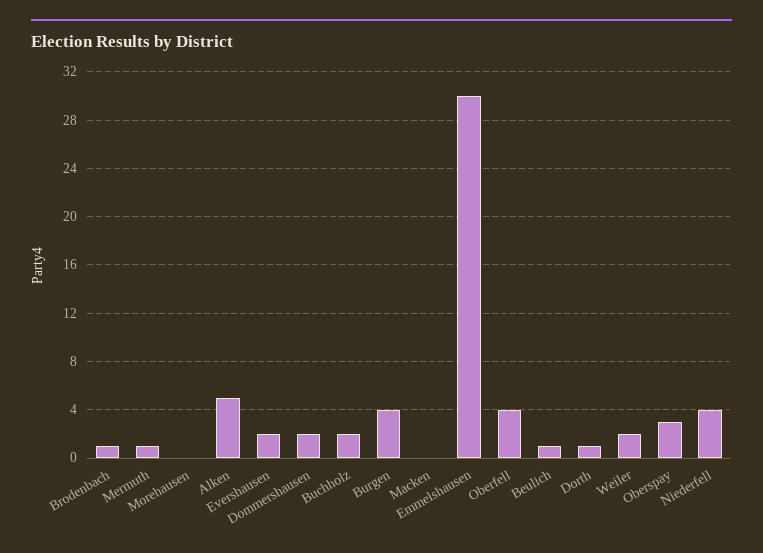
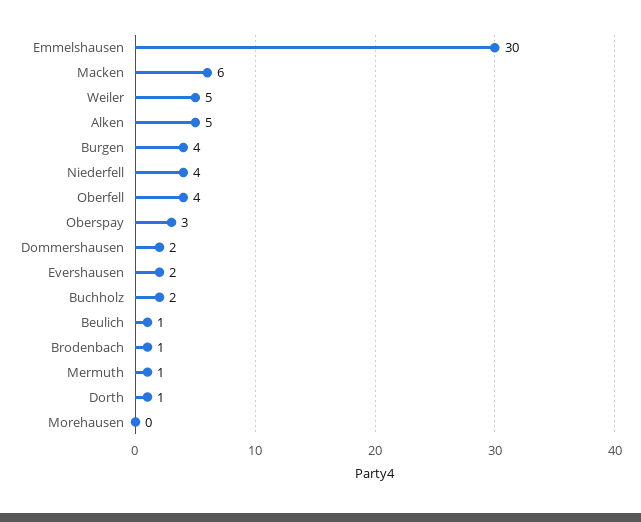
  {
    "Brodenbach": 1,
    "Mermuth": 1,
    "Morehausen": 0,
    "Alken": 5,
    "Evershausen": 2,
    "Dommershausen": 2,
    "Buchholz": 2,
    "Burgen": 4,
-   "Macken": 0,
+   "Macken": 6,
    "Emmelshausen": 30,
    "Oberfell": 4,
    "Beulich": 1,
    "Dorth": 1,
-   "Weiler": 2,
+   "Weiler": 5,
    "Oberspay": 3,
    "Niederfell": 4
  }

